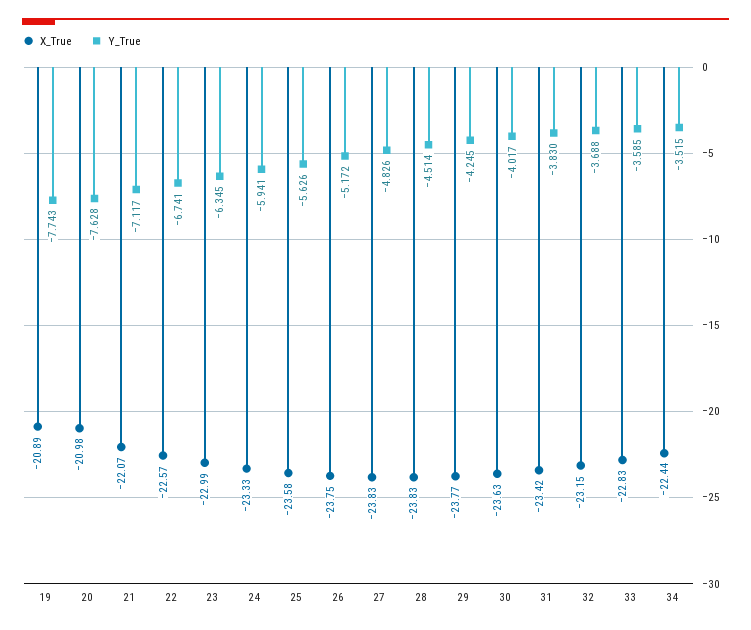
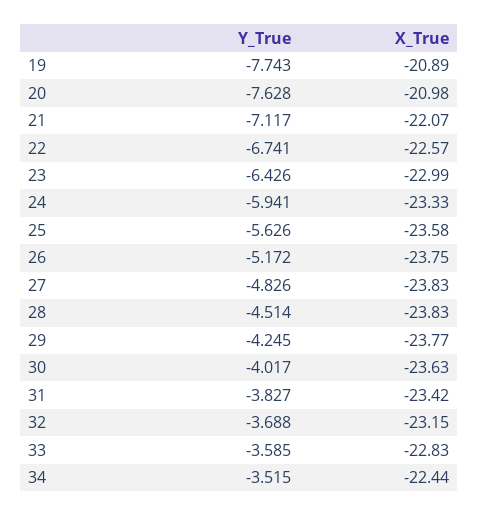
  {
    "X_True": {
      "19": -20.89,
      "20": -20.98,
      "21": -22.07,
      "22": -22.57,
      "23": -22.99,
      "24": -23.33,
      "25": -23.58,
      "26": -23.75,
      "27": -23.83,
      "28": -23.83,
      "29": -23.77,
      "30": -23.63,
      "31": -23.42,
      "32": -23.15,
      "33": -22.83,
      "34": -22.44
    },
    "Y_True": {
      "19": -7.743,
      "20": -7.628,
      "21": -7.117,
      "22": -6.741,
-     "23": -6.345,
+     "23": -6.426,
      "24": -5.941,
      "25": -5.626,
      "26": -5.172,
      "27": -4.826,
      "28": -4.514,
      "29": -4.245,
      "30": -4.017,
-     "31": -3.83,
+     "31": -3.827,
      "32": -3.688,
      "33": -3.585,
      "34": -3.515
    }
  }

